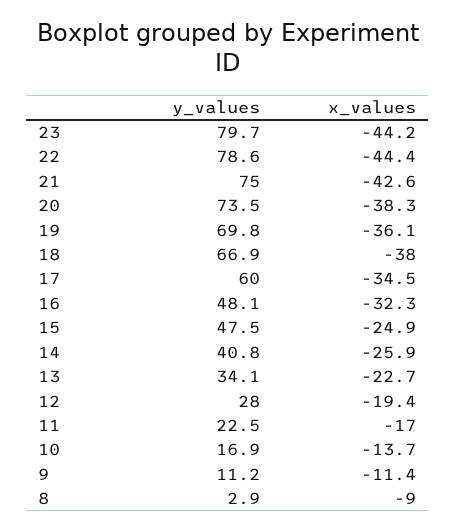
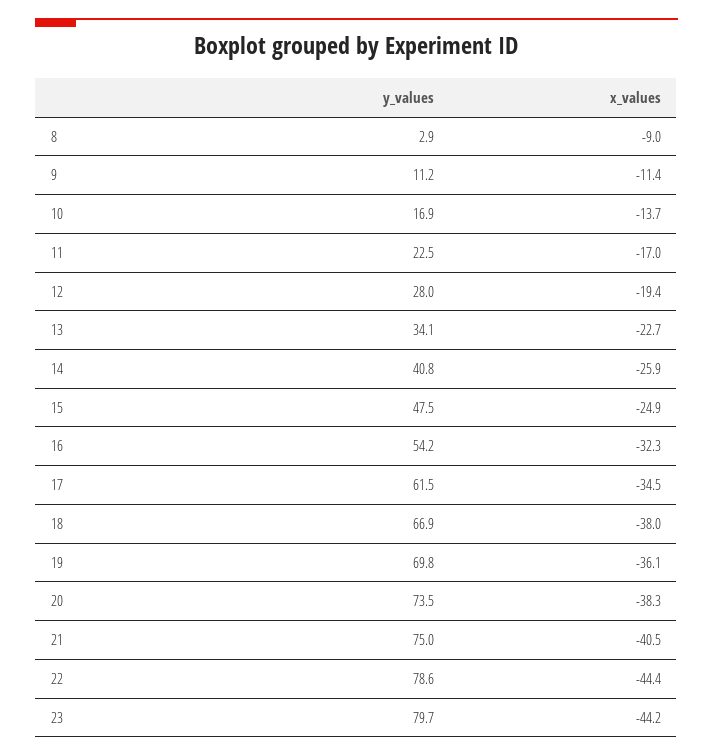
  {
    "y_values": {
      "23": 79.7,
      "22": 78.6,
      "21": 75,
      "20": 73.5,
      "19": 69.8,
      "18": 66.9,
-     "17": 60,
+     "17": 61.5,
-     "16": 48.1,
+     "16": 54.2,
      "15": 47.5,
      "14": 40.8,
      "13": 34.1,
      "12": 28,
      "11": 22.5,
      "10": 16.9,
      "9": 11.2,
      "8": 2.9
    },
    "x_values": {
      "23": -44.2,
      "22": -44.4,
-     "21": -42.6,
+     "21": -40.5,
      "20": -38.3,
      "19": -36.1,
      "18": -38,
      "17": -34.5,
      "16": -32.3,
      "15": -24.9,
      "14": -25.9,
      "13": -22.7,
      "12": -19.4,
      "11": -17,
      "10": -13.7,
      "9": -11.4,
      "8": -9
    }
  }

